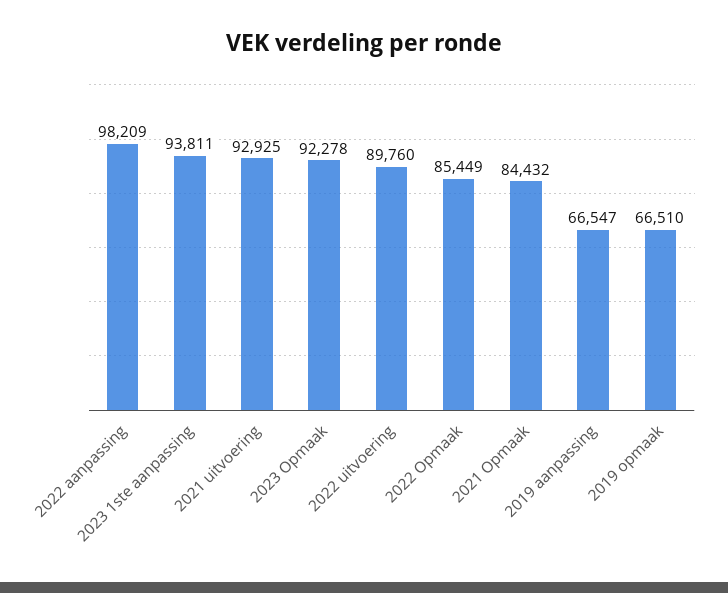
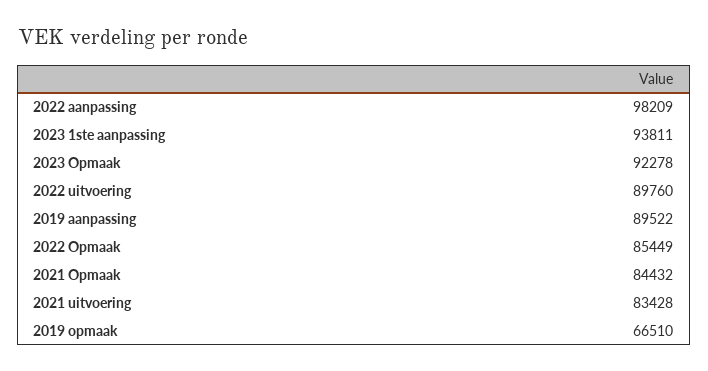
  {
    "2022 aanpassing": 98209,
    "2023 1ste aanpassing": 93811,
-   "2021 uitvoering": 92925,
+   "2021 uitvoering": 83428,
    "2023 Opmaak": 92278,
    "2022 uitvoering": 89760,
    "2022 Opmaak": 85449,
    "2021 Opmaak": 84432,
-   "2019 aanpassing": 66547,
+   "2019 aanpassing": 89522,
    "2019 opmaak": 66510
  }

